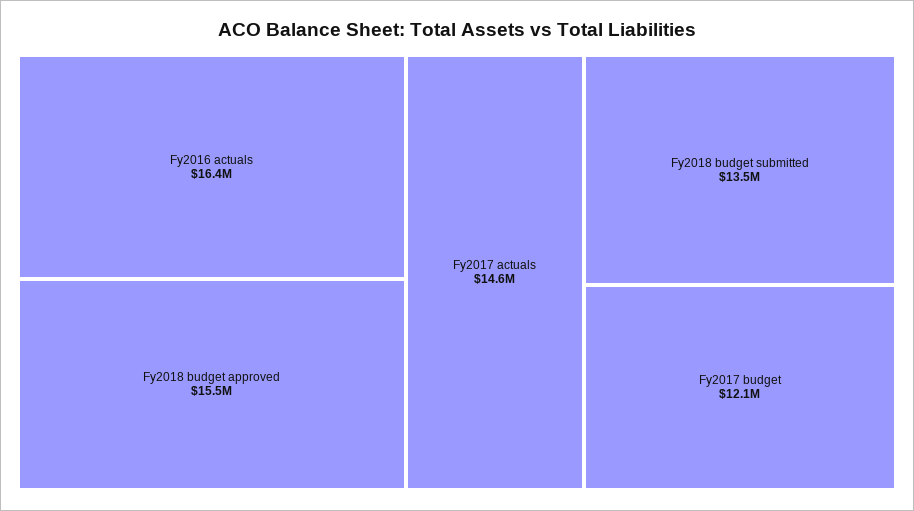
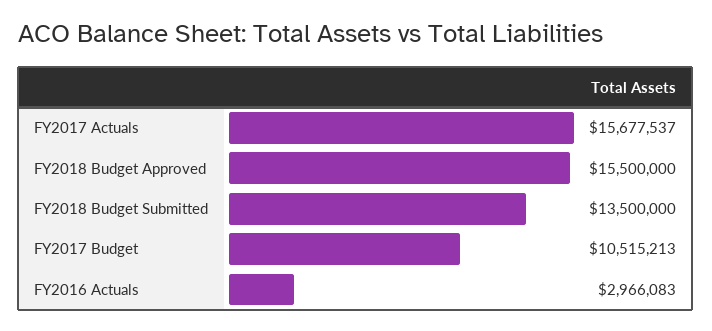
  {
-   "Fy2016 actuals": 16400000,
+   "Fy2016 actuals": 2966083,
    "Fy2018 budget approved": 15500000,
-   "Fy2017 actuals": 14600000,
+   "Fy2017 actuals": 15677537,
    "Fy2018 budget submitted": 13500000,
-   "Fy2017 budget": 12100000
+   "Fy2017 budget": 10515213
  }

